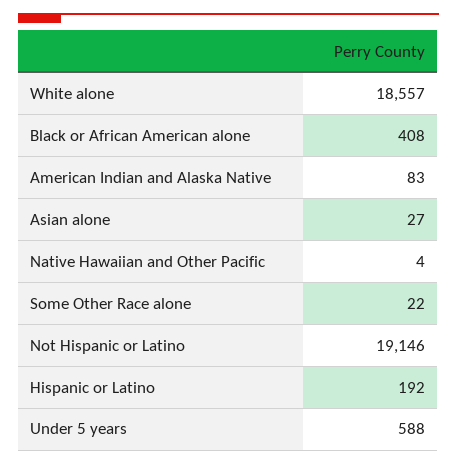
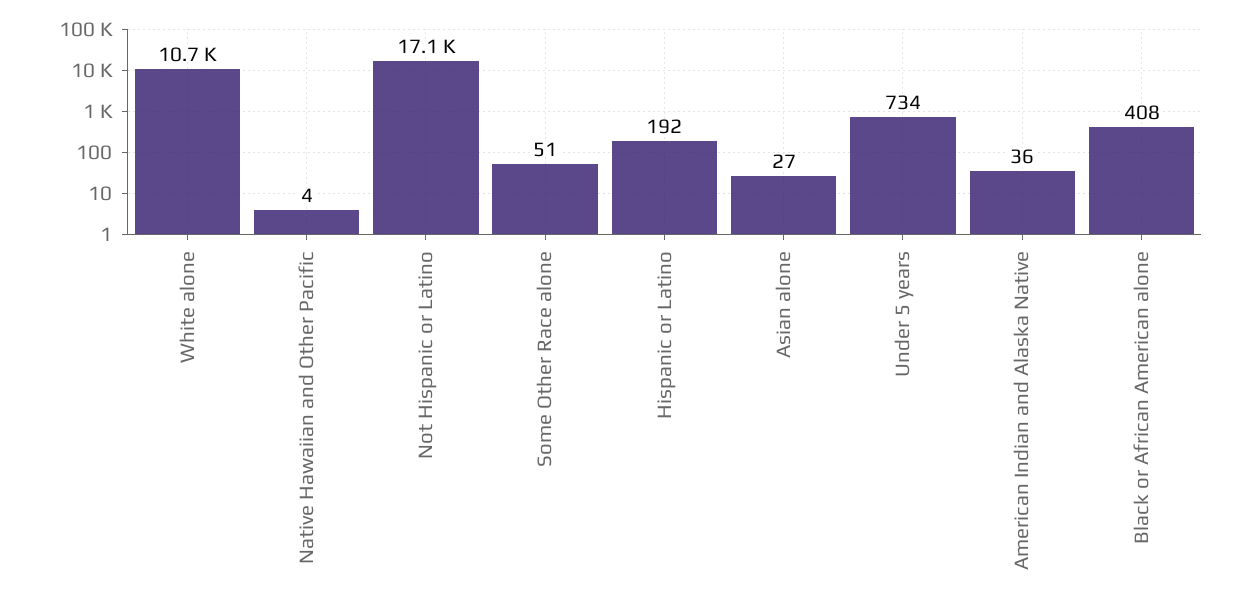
  {
-   "White alone": 18557,
+   "White alone": 10700,
    "Black or African American alone": 408,
-   "American Indian and Alaska Native": 83,
+   "American Indian and Alaska Native": 36,
    "Asian alone": 27,
    "Native Hawaiian and Other Pacific": 4,
-   "Some Other Race alone": 22,
+   "Some Other Race alone": 51,
-   "Not Hispanic or Latino": 19146,
+   "Not Hispanic or Latino": 17100,
    "Hispanic or Latino": 192,
-   "Under 5 years": 588
+   "Under 5 years": 734
  }

